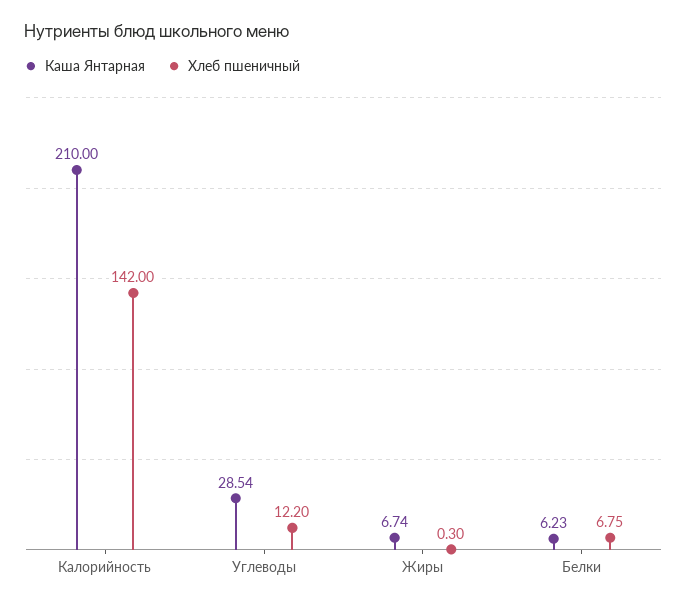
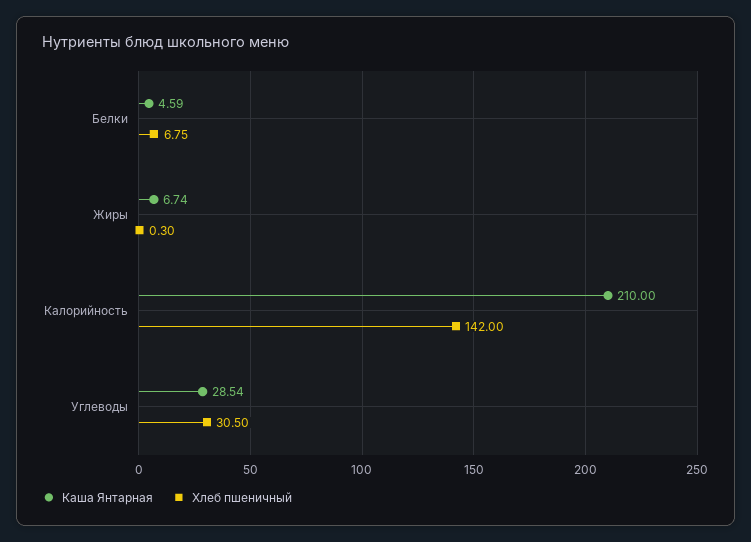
  {
    "Каша Янтарная": {
      "Калорийность": 210,
      "Углеводы": 28.54,
      "Жиры": 6.74,
-     "Белки": 6.23
+     "Белки": 4.59
    },
    "Хлеб пшеничный": {
      "Калорийность": 142,
-     "Углеводы": 12.2,
+     "Углеводы": 30.5,
      "Жиры": 0.3,
      "Белки": 6.75
    }
  }

